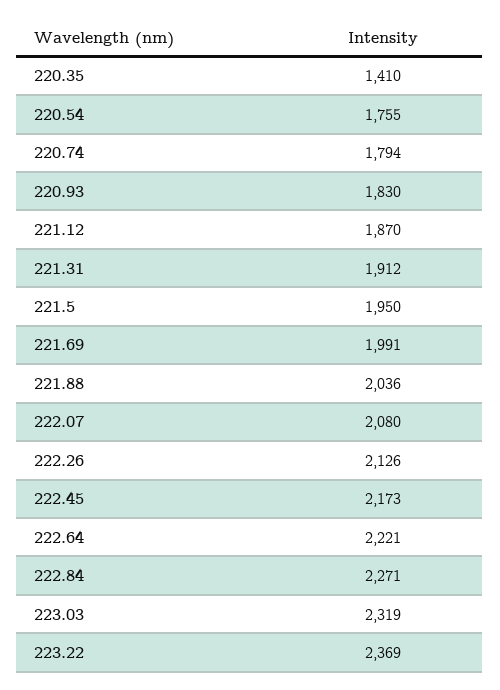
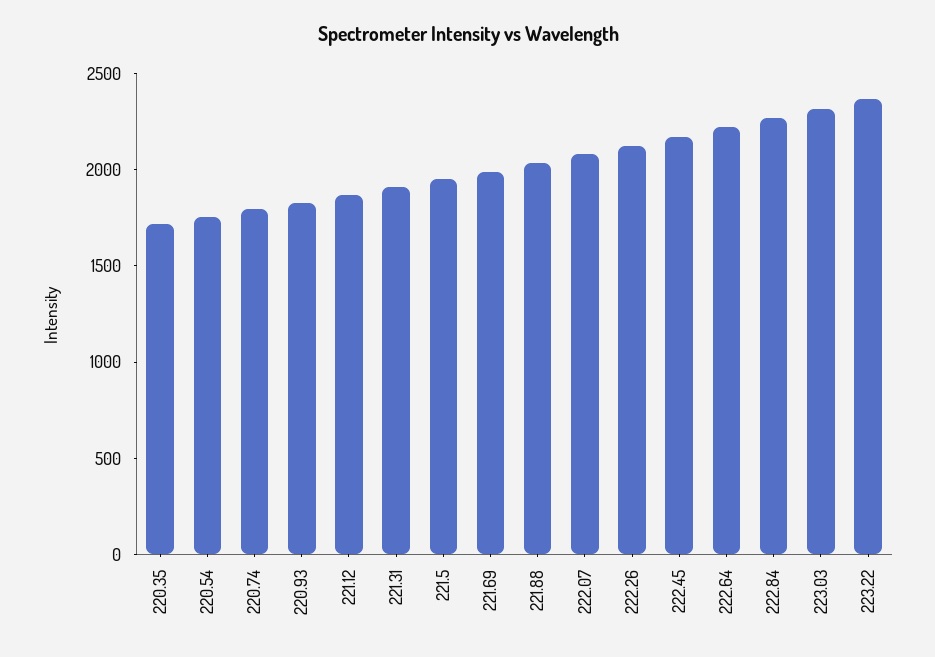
  {
-   "220.35": 1410,
+   "220.35": 1700,
    "220.54": 1755,
    "220.74": 1794,
    "220.93": 1830,
    "221.12": 1870,
    "221.31": 1912,
    "221.5": 1950,
    "221.69": 1991,
    "221.88": 2036,
    "222.07": 2080,
    "222.26": 2126,
    "222.45": 2173,
    "222.64": 2221,
    "222.84": 2271,
    "223.03": 2319,
    "223.22": 2369
  }

